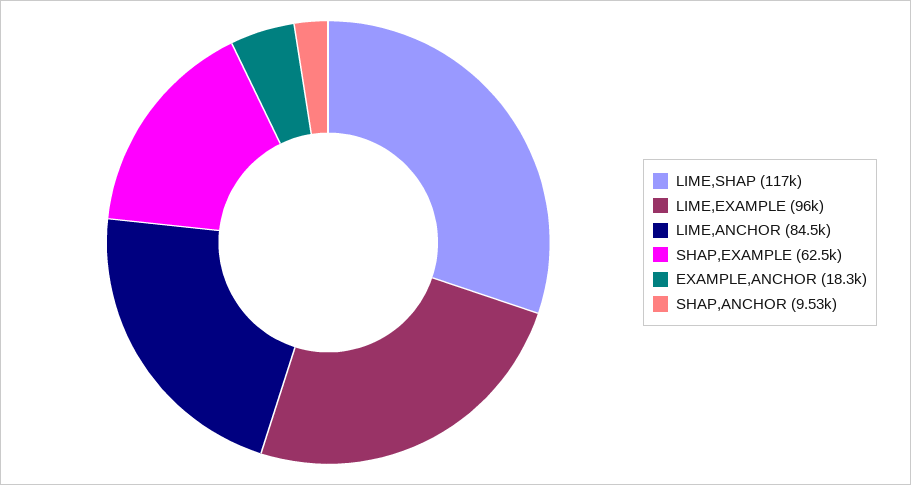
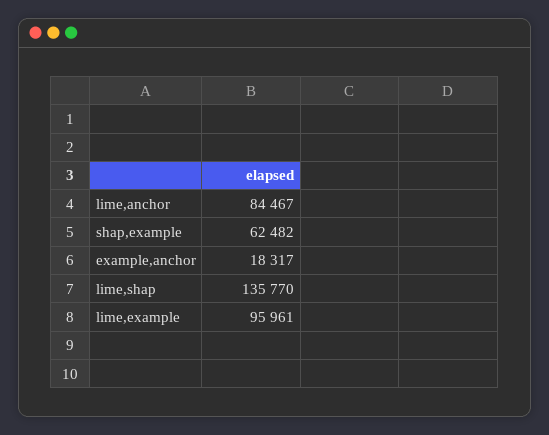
  {
-   "LIME,SHAP": 117000,
+   "LIME,SHAP": 135770,
    "LIME,EXAMPLE": 95961,
    "LIME,ANCHOR": 84467,
    "SHAP,EXAMPLE": 62482,
-   "EXAMPLE,ANCHOR": 18317,
+   "EXAMPLE,ANCHOR": 18317
-   "SHAP,ANCHOR": 9530
  }

